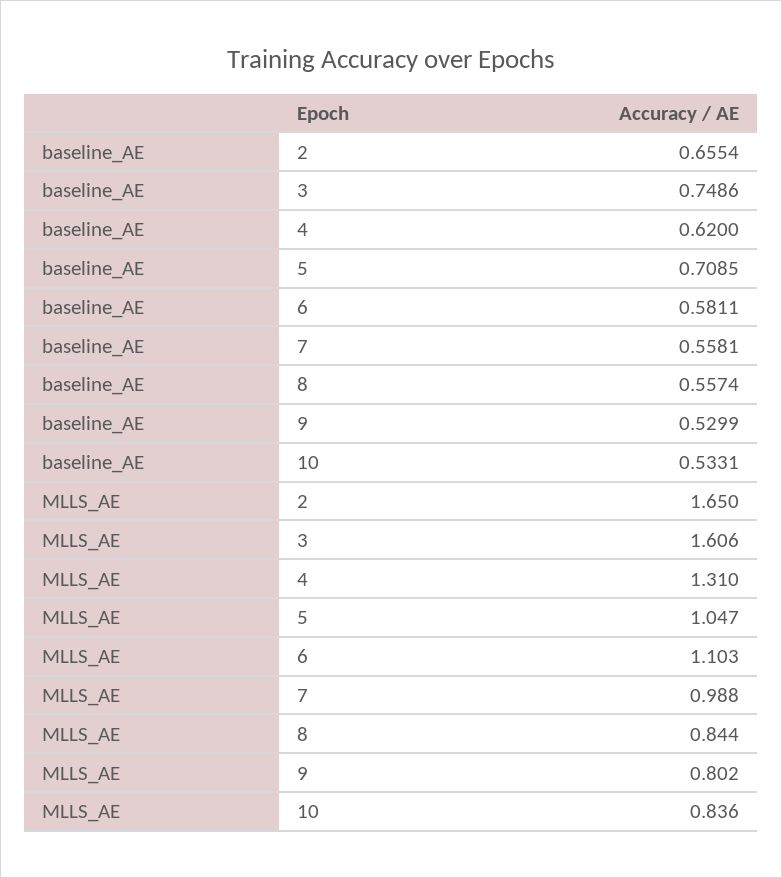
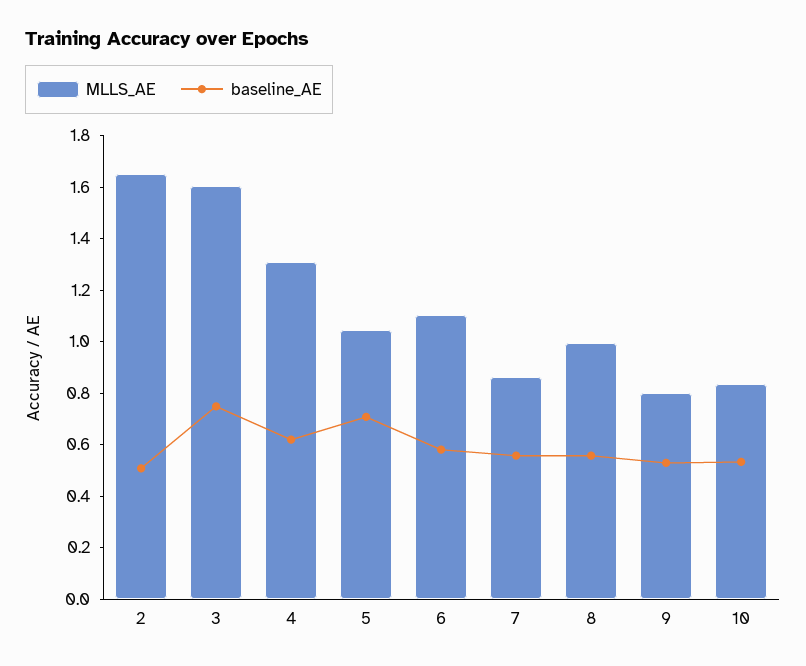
  {
    "baseline_AE": {
-     "2": 0.6554,
+     "2": 0.5,
      "3": 0.7486,
      "4": 0.62,
      "5": 0.7085,
      "6": 0.5811,
      "7": 0.5581,
      "8": 0.5574,
      "9": 0.5299,
      "10": 0.5331
    },
    "MLLS_AE": {
      "2": 1.65,
      "3": 1.606,
      "4": 1.31,
      "5": 1.047,
      "6": 1.103,
-     "7": 0.988,
+     "7": 0.85,
-     "8": 0.844,
+     "8": 1,
      "9": 0.802,
      "10": 0.836
    }
  }

